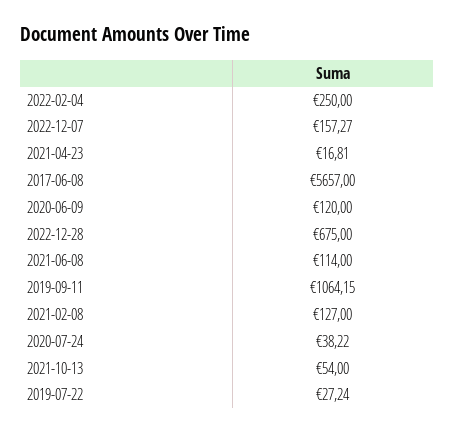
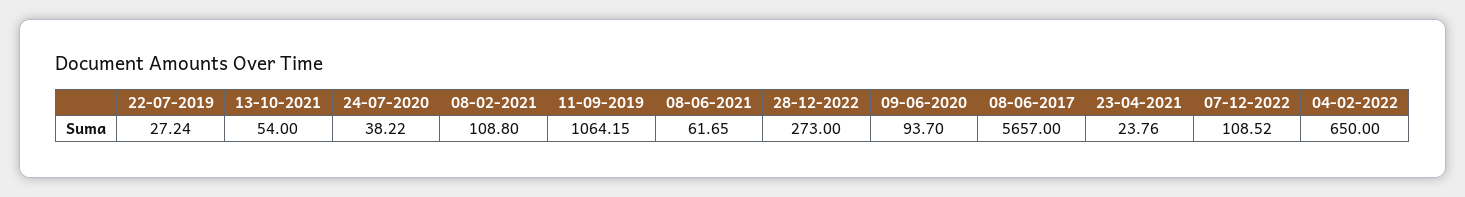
  {
-   "2022-02-04": 250,
+   "2022-02-04": 650,
-   "2022-12-07": 157.27,
+   "2022-12-07": 108.52,
-   "2021-04-23": 16.81,
+   "2021-04-23": 23.76,
    "2017-06-08": 5657,
-   "2020-06-09": 120,
+   "2020-06-09": 93.7,
-   "2022-12-28": 675,
+   "2022-12-28": 273,
-   "2021-06-08": 114,
+   "2021-06-08": 61.65,
    "2019-09-11": 1064.15,
-   "2021-02-08": 127,
+   "2021-02-08": 108.8,
    "2020-07-24": 38.22,
    "2021-10-13": 54,
    "2019-07-22": 27.24
  }

